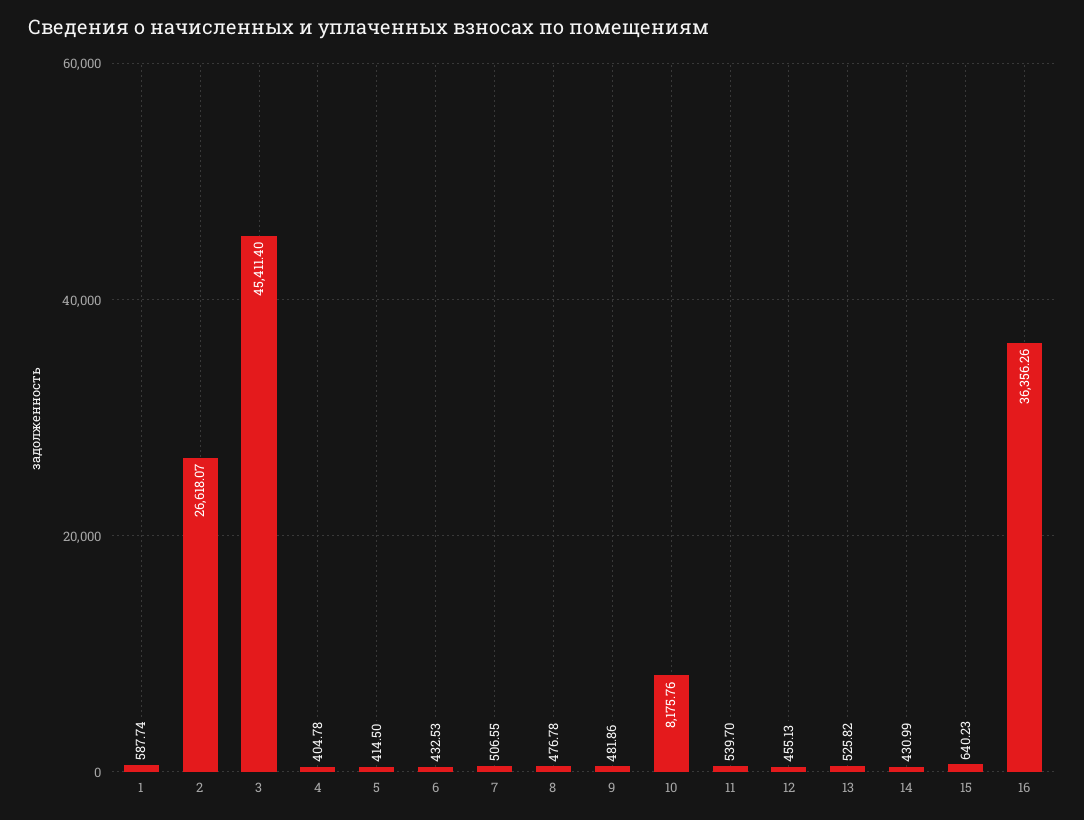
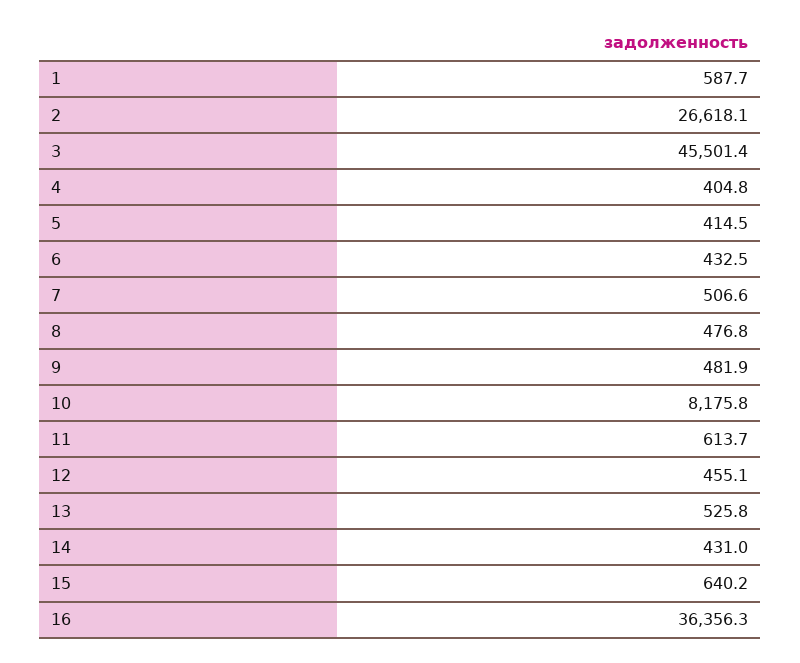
  {
    "1": 587.74,
    "2": 26618.07,
-   "3": 45411.4,
+   "3": 45501.4,
    "4": 404.78,
    "5": 414.5,
    "6": 432.53,
    "7": 506.55,
    "8": 476.78,
    "9": 481.86,
    "10": 8175.76,
-   "11": 539.7,
+   "11": 613.7,
    "12": 455.13,
    "13": 525.82,
    "14": 430.99,
    "15": 640.23,
    "16": 36356.26
  }

